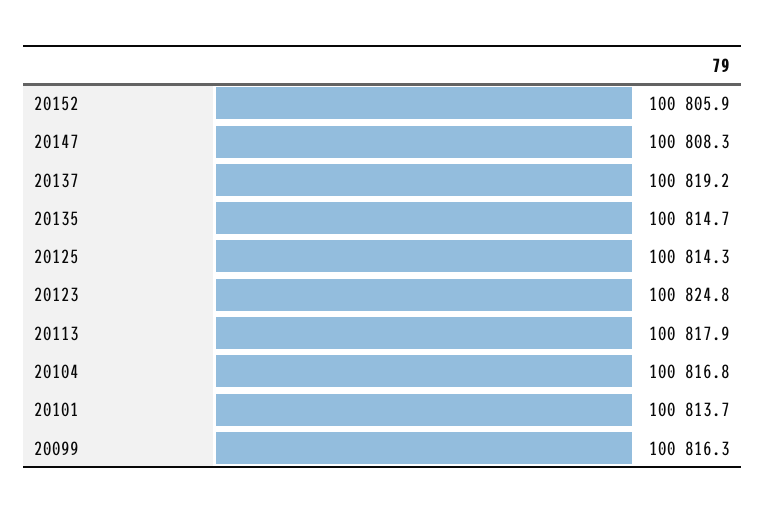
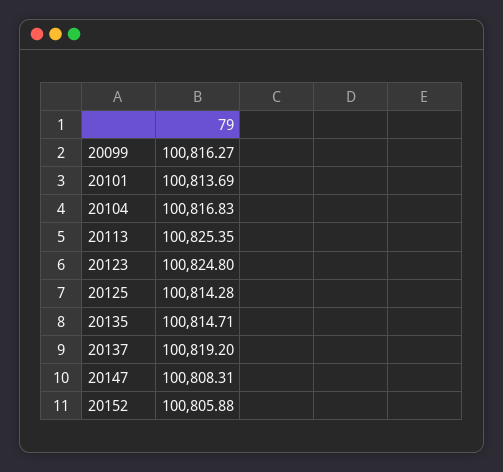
  {
    "20152": 100805.88,
    "20147": 100808.31,
    "20137": 100819.2,
    "20135": 100814.71,
    "20125": 100814.28,
    "20123": 100824.8,
-   "20113": 100817.9,
+   "20113": 100825.35,
    "20104": 100816.83,
    "20101": 100813.69,
    "20099": 100816.27
  }

